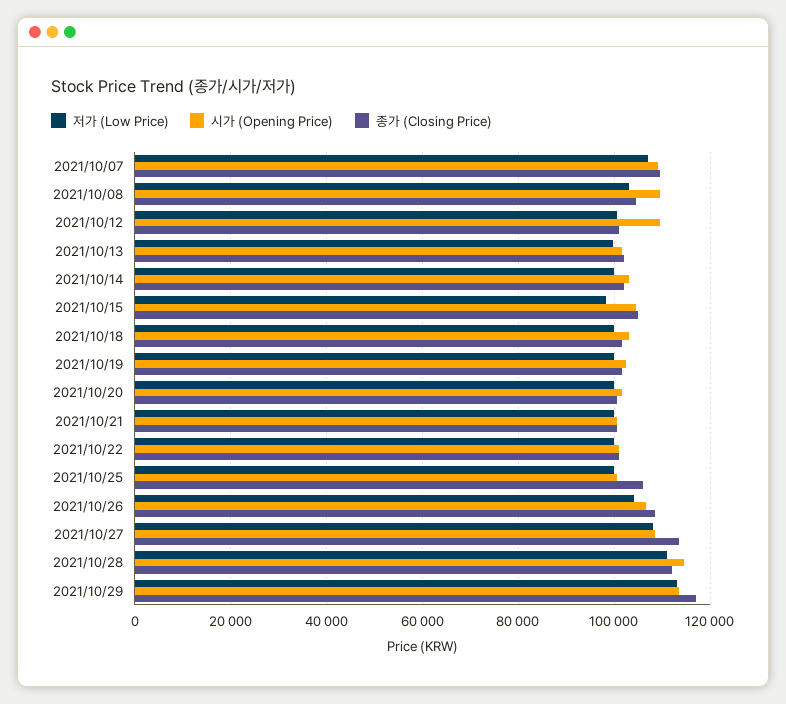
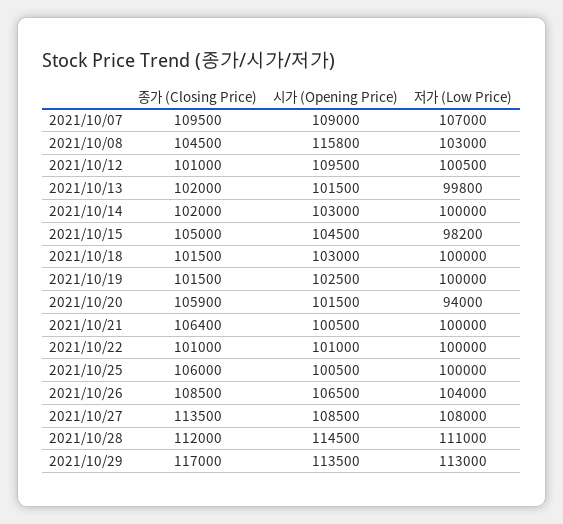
  {
    "저가 (Low Price)": {
      "2021/10/07": 107000,
      "2021/10/08": 103000,
      "2021/10/12": 100500,
      "2021/10/13": 99800,
      "2021/10/14": 100000,
      "2021/10/15": 98200,
      "2021/10/18": 100000,
      "2021/10/19": 100000,
-     "2021/10/20": 100000,
+     "2021/10/20": 94000,
      "2021/10/21": 100000,
      "2021/10/22": 100000,
      "2021/10/25": 100000,
      "2021/10/26": 104000,
      "2021/10/27": 108000,
      "2021/10/28": 111000,
      "2021/10/29": 113000
    },
    "시가 (Opening Price)": {
      "2021/10/07": 109000,
-     "2021/10/08": 110000,
+     "2021/10/08": 115800,
      "2021/10/12": 109500,
      "2021/10/13": 101500,
      "2021/10/14": 103000,
      "2021/10/15": 104500,
      "2021/10/18": 103000,
      "2021/10/19": 102500,
      "2021/10/20": 101500,
      "2021/10/21": 100500,
      "2021/10/22": 101000,
      "2021/10/25": 100500,
      "2021/10/26": 106500,
      "2021/10/27": 108500,
      "2021/10/28": 114500,
      "2021/10/29": 113500
    },
    "종가 (Closing Price)": {
      "2021/10/07": 109500,
      "2021/10/08": 104500,
      "2021/10/12": 101000,
      "2021/10/13": 102000,
      "2021/10/14": 102000,
      "2021/10/15": 105000,
      "2021/10/18": 101500,
      "2021/10/19": 101500,
-     "2021/10/20": 100000,
+     "2021/10/20": 105900,
-     "2021/10/21": 100000,
+     "2021/10/21": 106400,
      "2021/10/22": 101000,
      "2021/10/25": 106000,
      "2021/10/26": 108500,
      "2021/10/27": 113500,
      "2021/10/28": 112000,
      "2021/10/29": 117000
    }
  }

